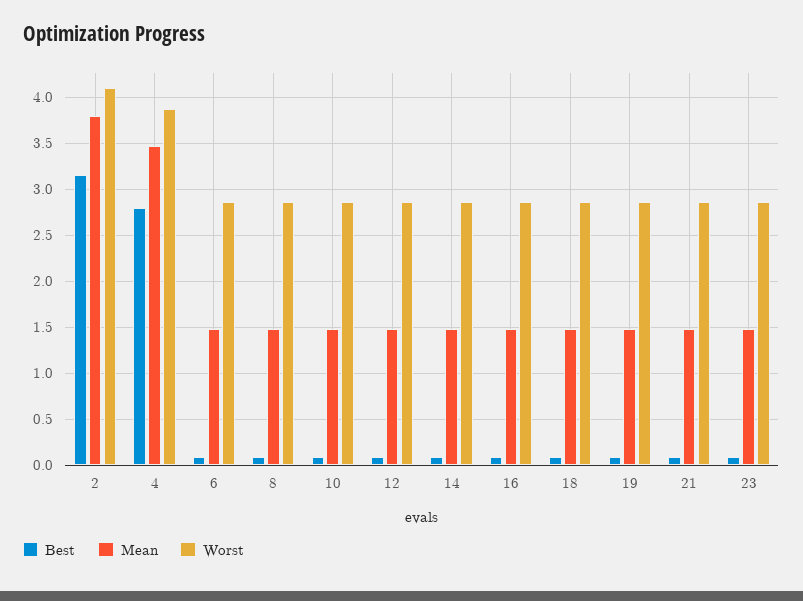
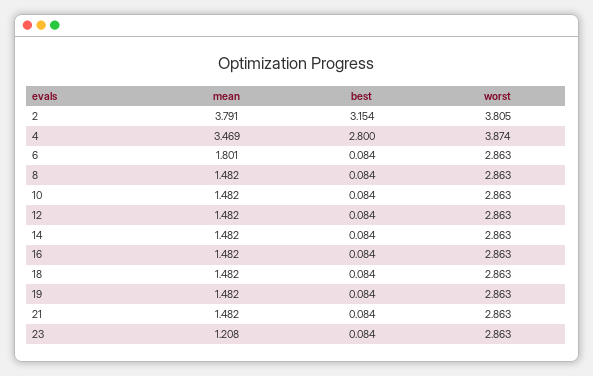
  {
    "Best": {
      "2": 3.154,
      "4": 2.8,
      "6": 0.084,
      "8": 0.084,
      "10": 0.084,
      "12": 0.084,
      "14": 0.084,
      "16": 0.084,
      "18": 0.084,
      "19": 0.084,
      "21": 0.084,
      "23": 0.084
    },
    "Mean": {
      "2": 3.791,
      "4": 3.469,
-     "6": 1.5,
+     "6": 1.801,
      "8": 1.482,
      "10": 1.482,
      "12": 1.482,
      "14": 1.482,
      "16": 1.482,
      "18": 1.482,
      "19": 1.482,
      "21": 1.482,
-     "23": 1.5
+     "23": 1.208
    },
    "Worst": {
-     "2": 4.1,
+     "2": 3.805,
      "4": 3.874,
      "6": 2.863,
      "8": 2.863,
      "10": 2.863,
      "12": 2.863,
      "14": 2.863,
      "16": 2.863,
      "18": 2.863,
      "19": 2.863,
      "21": 2.863,
      "23": 2.863
    }
  }

